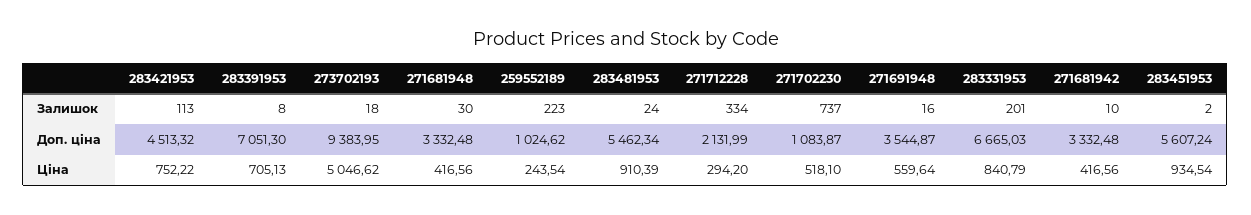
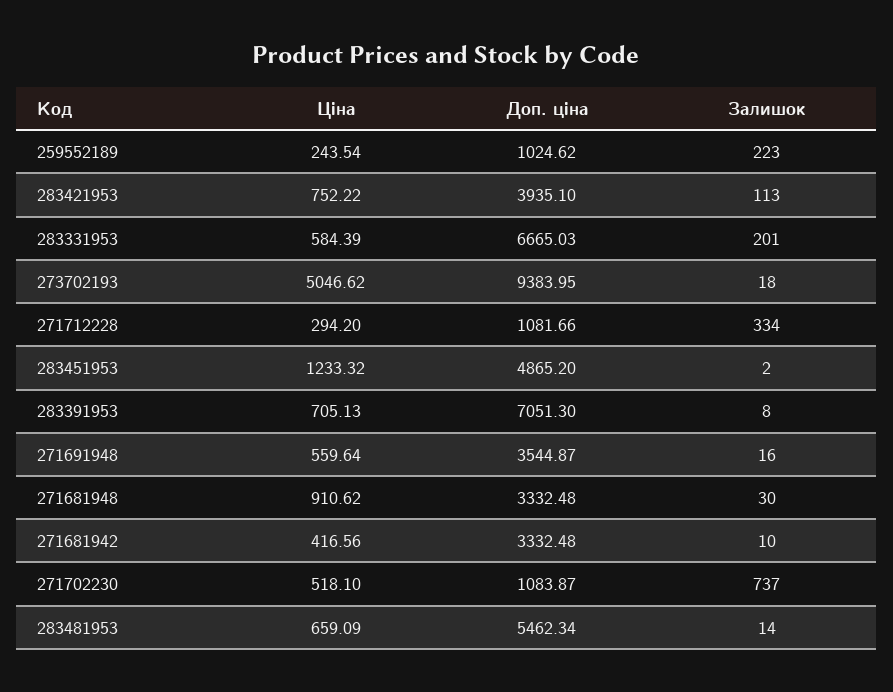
  {
    "283421953": {
      "Залишок": 113,
-     "Доп. ціна": 4513.32,
+     "Доп. ціна": 3935.1,
      "Ціна": 752.22
    },
    "283391953": {
      "Залишок": 8,
      "Доп. ціна": 7051.3,
      "Ціна": 705.13
    },
    "273702193": {
      "Залишок": 18,
      "Доп. ціна": 9383.95,
      "Ціна": 5046.62
    },
    "271681948": {
      "Залишок": 30,
      "Доп. ціна": 3332.48,
-     "Ціна": 416.56
+     "Ціна": 910.62
    },
    "259552189": {
      "Залишок": 223,
      "Доп. ціна": 1024.62,
      "Ціна": 243.54
    },
    "283481953": {
-     "Залишок": 24,
+     "Залишок": 14,
      "Доп. ціна": 5462.34,
-     "Ціна": 910.39
+     "Ціна": 659.09
    },
    "271712228": {
      "Залишок": 334,
-     "Доп. ціна": 2131.99,
+     "Доп. ціна": 1081.66,
      "Ціна": 294.2
    },
    "271702230": {
      "Залишок": 737,
      "Доп. ціна": 1083.87,
      "Ціна": 518.1
    },
    "271691948": {
      "Залишок": 16,
      "Доп. ціна": 3544.87,
      "Ціна": 559.64
    },
    "283331953": {
      "Залишок": 201,
      "Доп. ціна": 6665.03,
-     "Ціна": 840.79
+     "Ціна": 584.39
    },
    "271681942": {
      "Залишок": 10,
      "Доп. ціна": 3332.48,
      "Ціна": 416.56
    },
    "283451953": {
      "Залишок": 2,
-     "Доп. ціна": 5607.24,
+     "Доп. ціна": 4865.2,
-     "Ціна": 934.54
+     "Ціна": 1233.32
    }
  }

